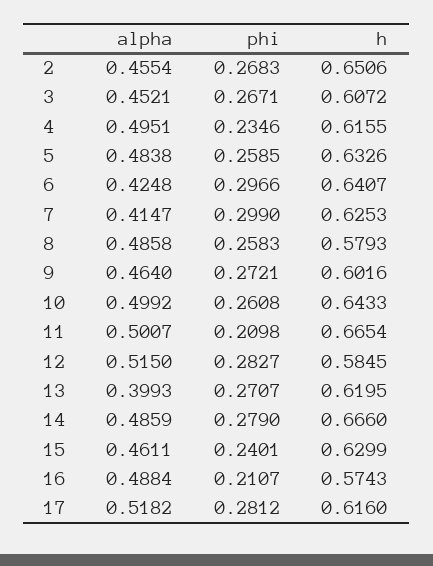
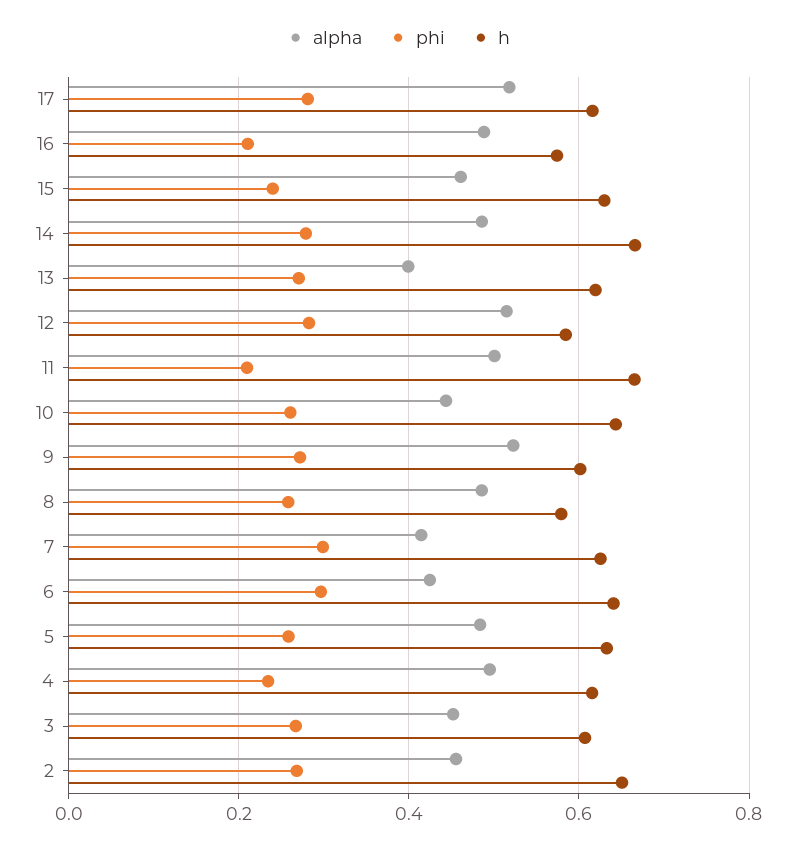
  {
    "alpha": {
      "2": 0.4554,
      "3": 0.4521,
      "4": 0.4951,
      "5": 0.4838,
      "6": 0.4248,
      "7": 0.4147,
      "8": 0.4858,
-     "9": 0.464,
+     "9": 0.52,
-     "10": 0.4992,
+     "10": 0.44,
      "11": 0.5007,
      "12": 0.515,
      "13": 0.3993,
      "14": 0.4859,
      "15": 0.4611,
      "16": 0.4884,
      "17": 0.5182
    },
    "phi": {
      "2": 0.2683,
      "3": 0.2671,
      "4": 0.2346,
      "5": 0.2585,
      "6": 0.2966,
      "7": 0.299,
      "8": 0.2583,
      "9": 0.2721,
      "10": 0.2608,
      "11": 0.2098,
      "12": 0.2827,
      "13": 0.2707,
      "14": 0.279,
      "15": 0.2401,
      "16": 0.2107,
      "17": 0.2812
    },
    "h": {
      "2": 0.6506,
      "3": 0.6072,
      "4": 0.6155,
      "5": 0.6326,
      "6": 0.6407,
      "7": 0.6253,
      "8": 0.5793,
      "9": 0.6016,
      "10": 0.6433,
      "11": 0.6654,
      "12": 0.5845,
      "13": 0.6195,
      "14": 0.666,
      "15": 0.6299,
      "16": 0.5743,
      "17": 0.616
    }
  }

